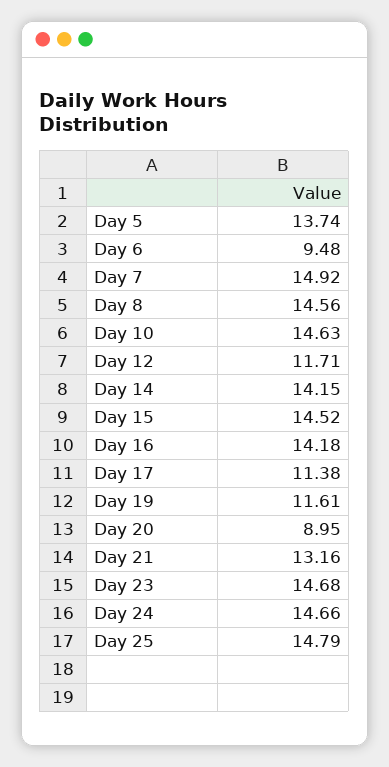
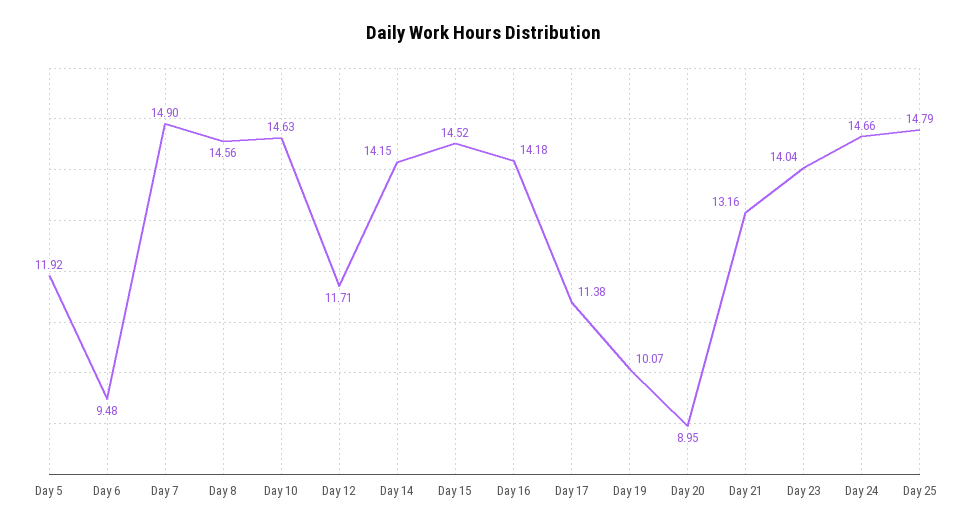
  {
-   "Day 5": 13.74,
+   "Day 5": 11.92,
    "Day 6": 9.48,
-   "Day 7": 14.92,
+   "Day 7": 14.9,
    "Day 8": 14.56,
    "Day 10": 14.63,
    "Day 12": 11.71,
    "Day 14": 14.15,
    "Day 15": 14.52,
    "Day 16": 14.18,
    "Day 17": 11.38,
-   "Day 19": 11.61,
+   "Day 19": 10.07,
    "Day 20": 8.95,
    "Day 21": 13.16,
-   "Day 23": 14.68,
+   "Day 23": 14.04,
    "Day 24": 14.66,
    "Day 25": 14.79
  }

